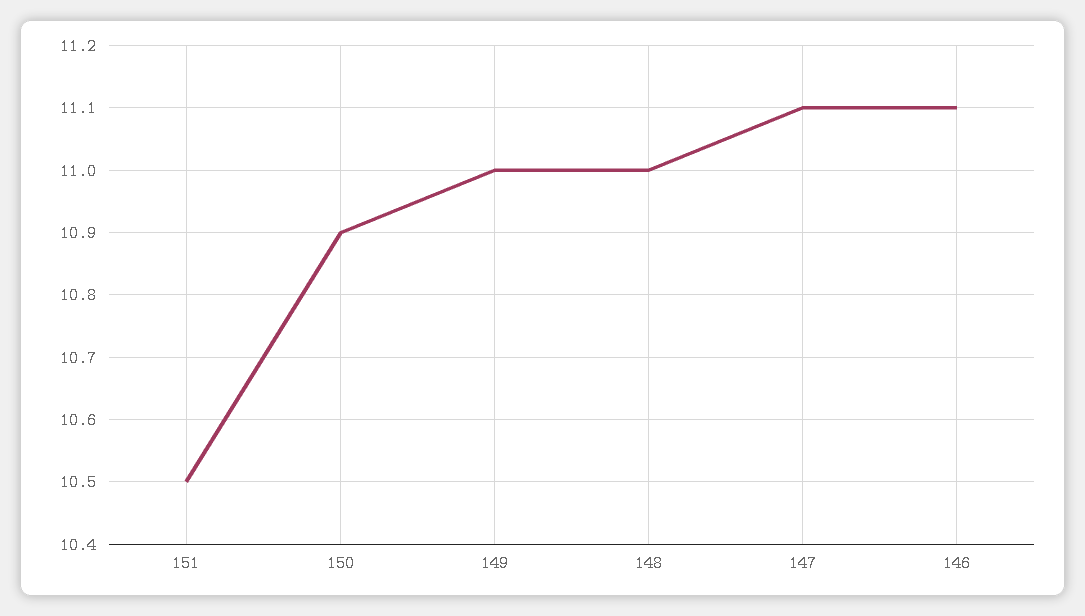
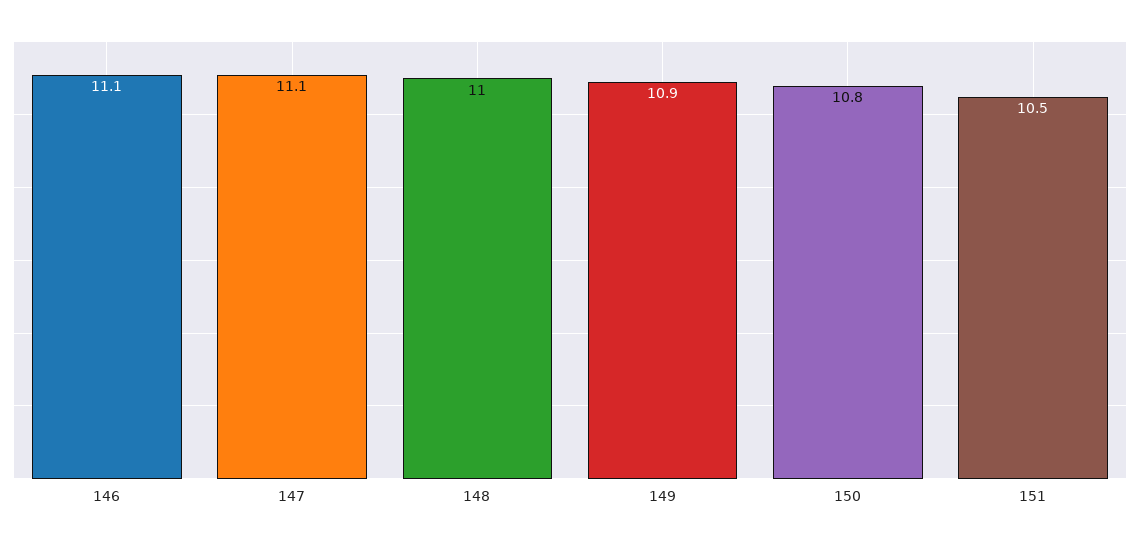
  {
    "151": 10.5,
-   "150": 10.9,
+   "150": 10.8,
-   "149": 11,
+   "149": 10.9,
    "148": 11,
    "147": 11.1,
    "146": 11.1
  }

